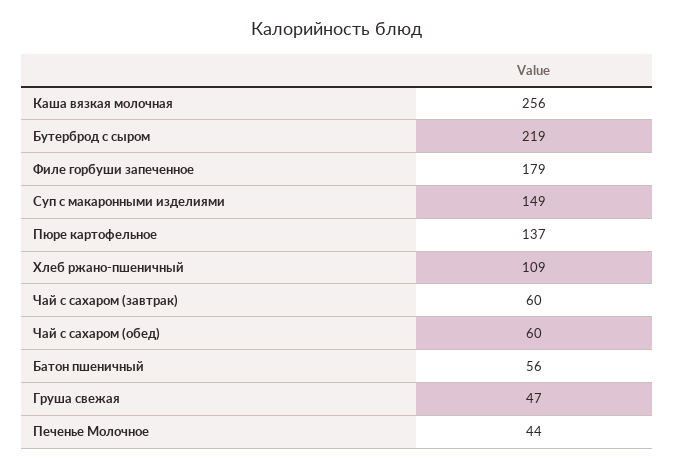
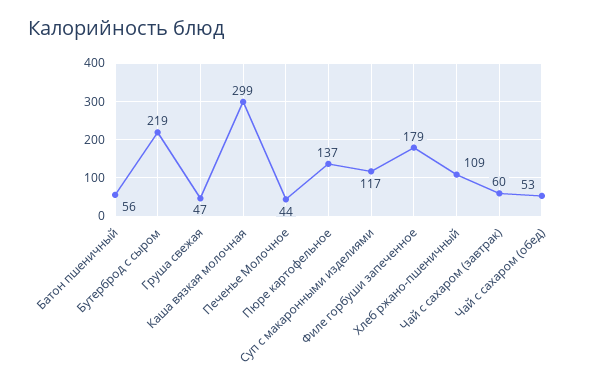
  {
-   "Каша вязкая молочная": 256,
+   "Каша вязкая молочная": 299,
    "Бутерброд с сыром": 219,
    "Филе горбуши запеченное": 179,
-   "Суп с макаронными изделиями": 149,
+   "Суп с макаронными изделиями": 117,
    "Пюре картофельное": 137,
    "Хлеб ржано-пшеничный": 109,
    "Чай с сахаром (завтрак)": 60,
-   "Чай с сахаром (обед)": 60,
+   "Чай с сахаром (обед)": 53,
    "Батон пшеничный": 56,
    "Груша свежая": 47,
    "Печенье Молочное": 44
  }

